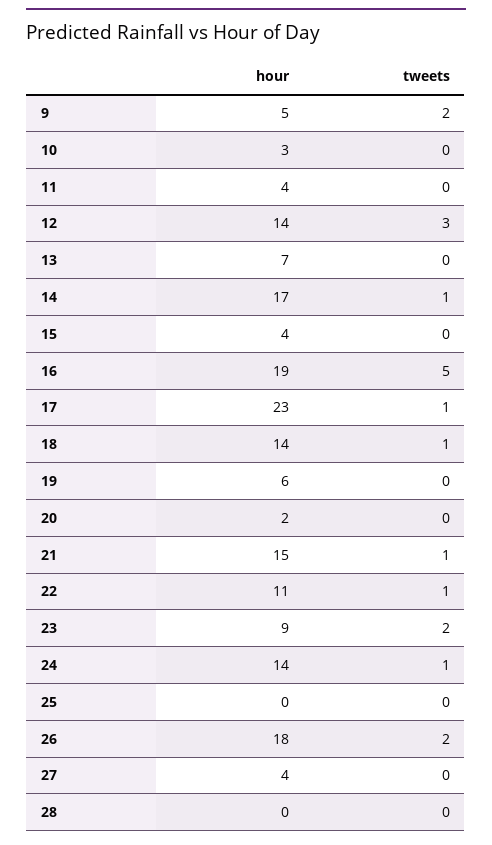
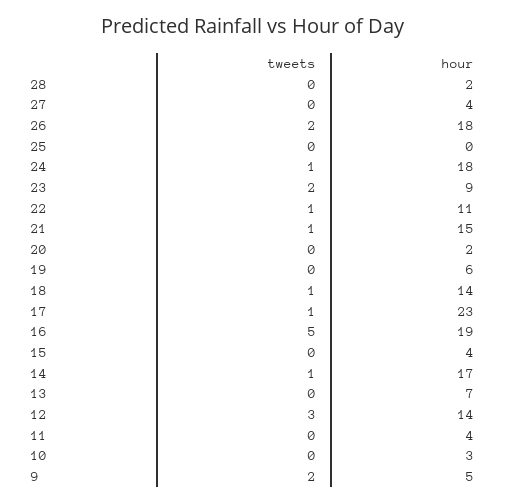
  {
    "hour": {
      "9": 5,
      "10": 3,
      "11": 4,
      "12": 14,
      "13": 7,
      "14": 17,
      "15": 4,
      "16": 19,
      "17": 23,
      "18": 14,
      "19": 6,
      "20": 2,
      "21": 15,
      "22": 11,
      "23": 9,
-     "24": 14,
+     "24": 18,
      "25": 0,
      "26": 18,
      "27": 4,
-     "28": 0
+     "28": 2
    },
    "tweets": {
      "9": 2,
      "10": 0,
      "11": 0,
      "12": 3,
      "13": 0,
      "14": 1,
      "15": 0,
      "16": 5,
      "17": 1,
      "18": 1,
      "19": 0,
      "20": 0,
      "21": 1,
      "22": 1,
      "23": 2,
      "24": 1,
      "25": 0,
      "26": 2,
      "27": 0,
      "28": 0
    }
  }

